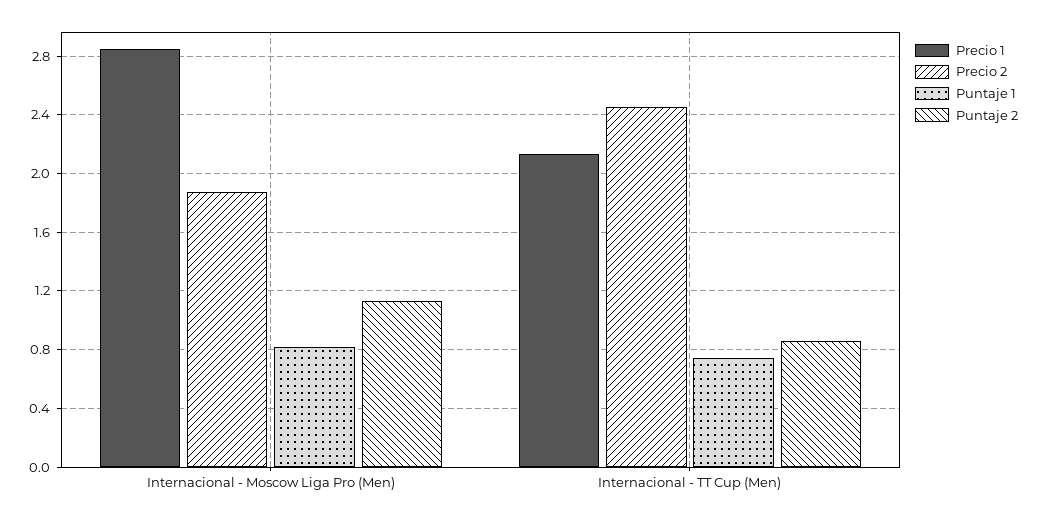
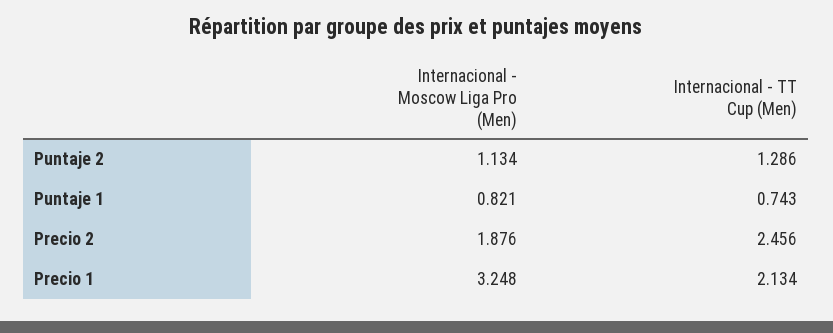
  {
    "Precio 1": {
-     "Internacional - Moscow Liga Pro (Men)": 2.85,
+     "Internacional - Moscow Liga Pro (Men)": 3.248,
      "Internacional - TT Cup (Men)": 2.134
    },
    "Precio 2": {
      "Internacional - Moscow Liga Pro (Men)": 1.876,
      "Internacional - TT Cup (Men)": 2.456
    },
    "Puntaje 1": {
      "Internacional - Moscow Liga Pro (Men)": 0.821,
      "Internacional - TT Cup (Men)": 0.743
    },
    "Puntaje 2": {
      "Internacional - Moscow Liga Pro (Men)": 1.134,
-     "Internacional - TT Cup (Men)": 0.85
+     "Internacional - TT Cup (Men)": 1.286
    }
  }

